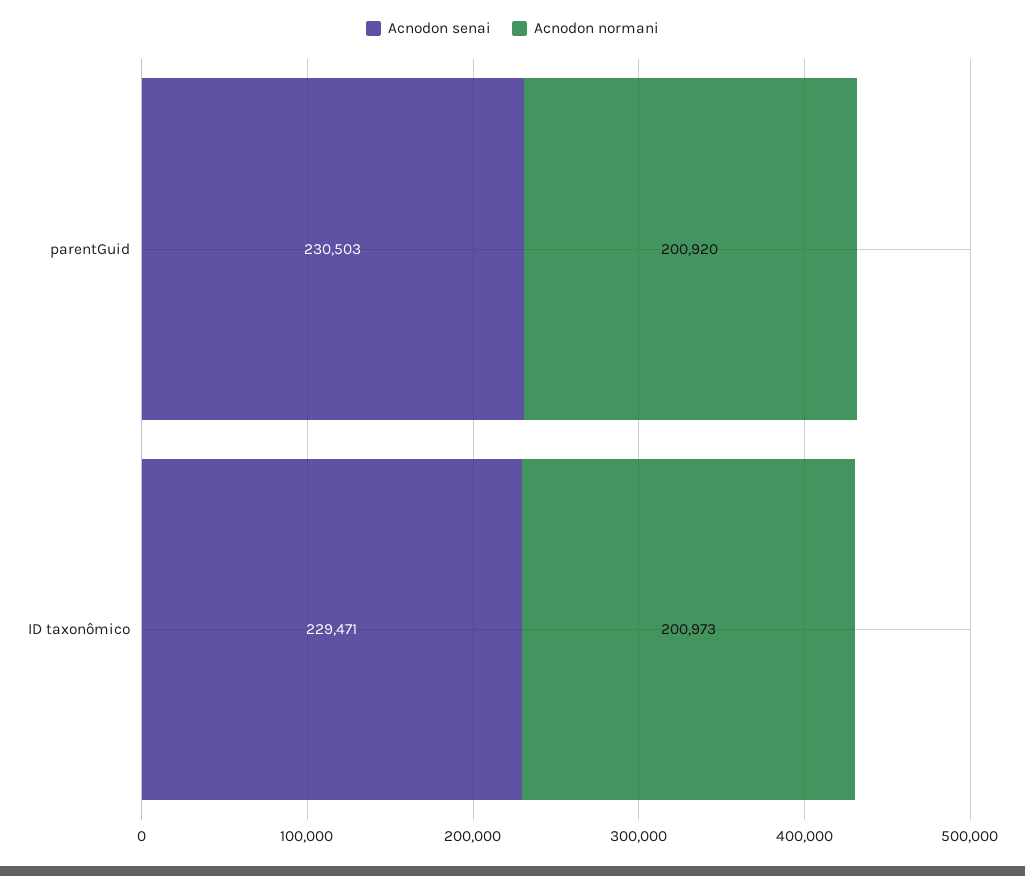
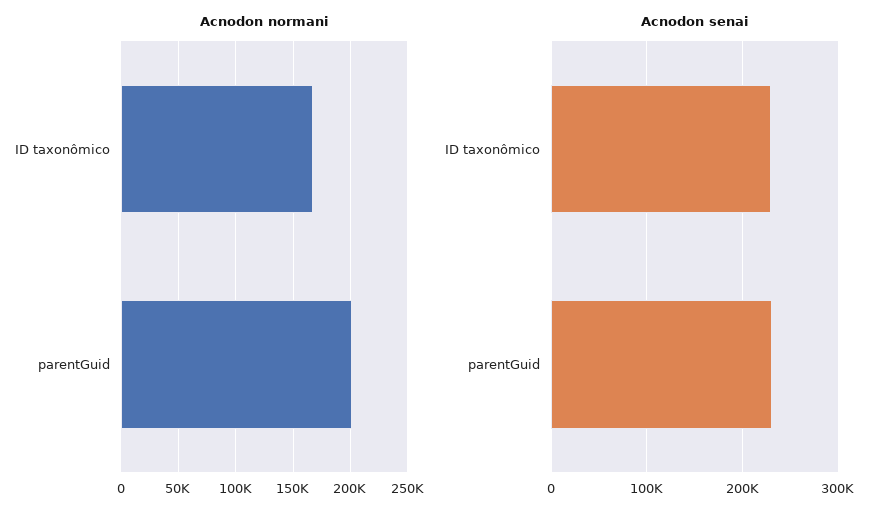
  {
    "Acnodon senai": {
      "parentGuid": 230503,
      "ID taxonômico": 229471
    },
    "Acnodon normani": {
      "parentGuid": 200920,
-     "ID taxonômico": 200973
+     "ID taxonômico": 170000
    }
  }

